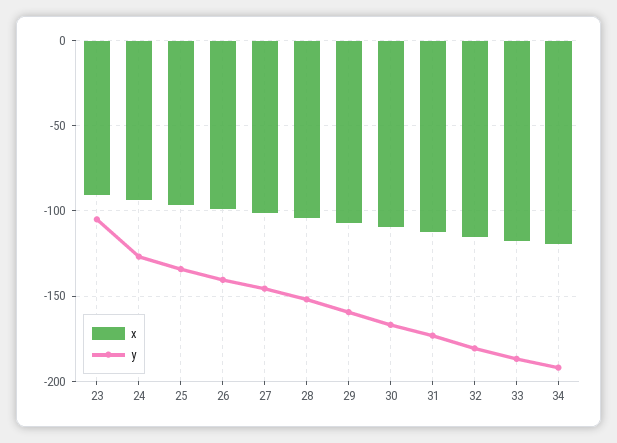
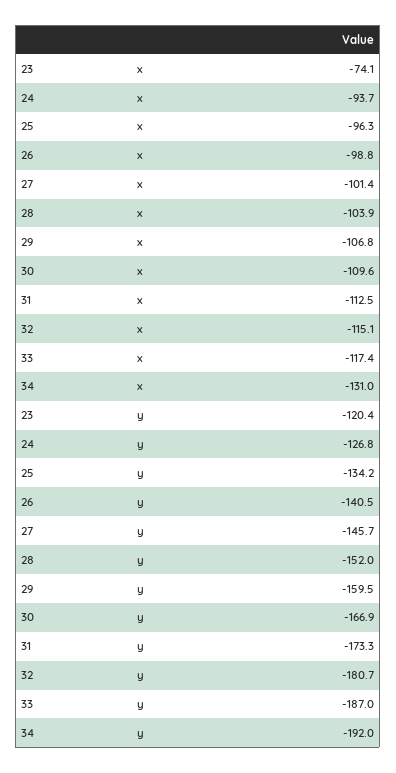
  {
    "x": {
-     "23": -90,
+     "23": -74.1,
      "24": -93.7,
      "25": -96.3,
      "26": -98.8,
      "27": -101.4,
      "28": -103.9,
      "29": -106.8,
      "30": -109.6,
      "31": -112.5,
      "32": -115.1,
      "33": -117.4,
-     "34": -120
+     "34": -131
    },
    "y": {
-     "23": -105,
+     "23": -120.4,
      "24": -126.8,
      "25": -134.2,
      "26": -140.5,
      "27": -145.7,
      "28": -152,
      "29": -159.5,
      "30": -166.9,
      "31": -173.3,
      "32": -180.7,
      "33": -187,
      "34": -192
    }
  }

